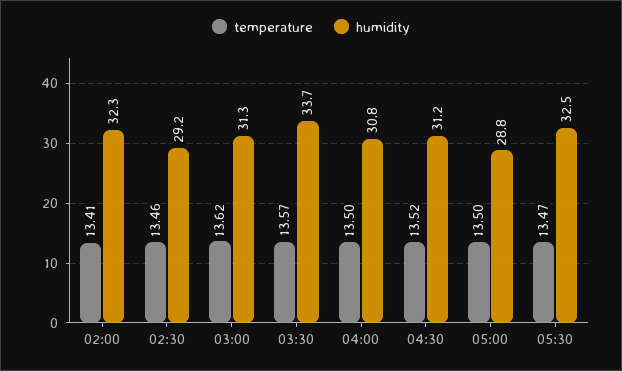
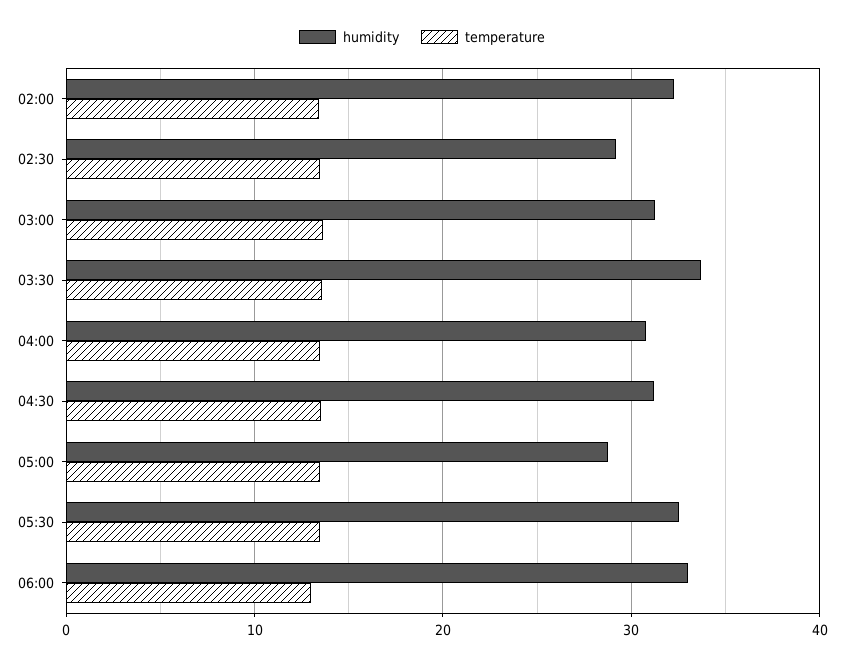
  {
    "temperature": {
      "02:00": 13.41,
      "02:30": 13.46,
      "03:00": 13.62,
      "03:30": 13.57,
      "04:00": 13.5,
      "04:30": 13.52,
      "05:00": 13.5,
-     "05:30": 13.47
+     "05:30": 13.47,
+     "06:00": 13
    },
    "humidity": {
      "02:00": 32.3,
      "02:30": 29.2,
      "03:00": 31.3,
      "03:30": 33.7,
      "04:00": 30.8,
      "04:30": 31.2,
      "05:00": 28.8,
-     "05:30": 32.5
+     "05:30": 32.5,
+     "06:00": 33
    }
  }

